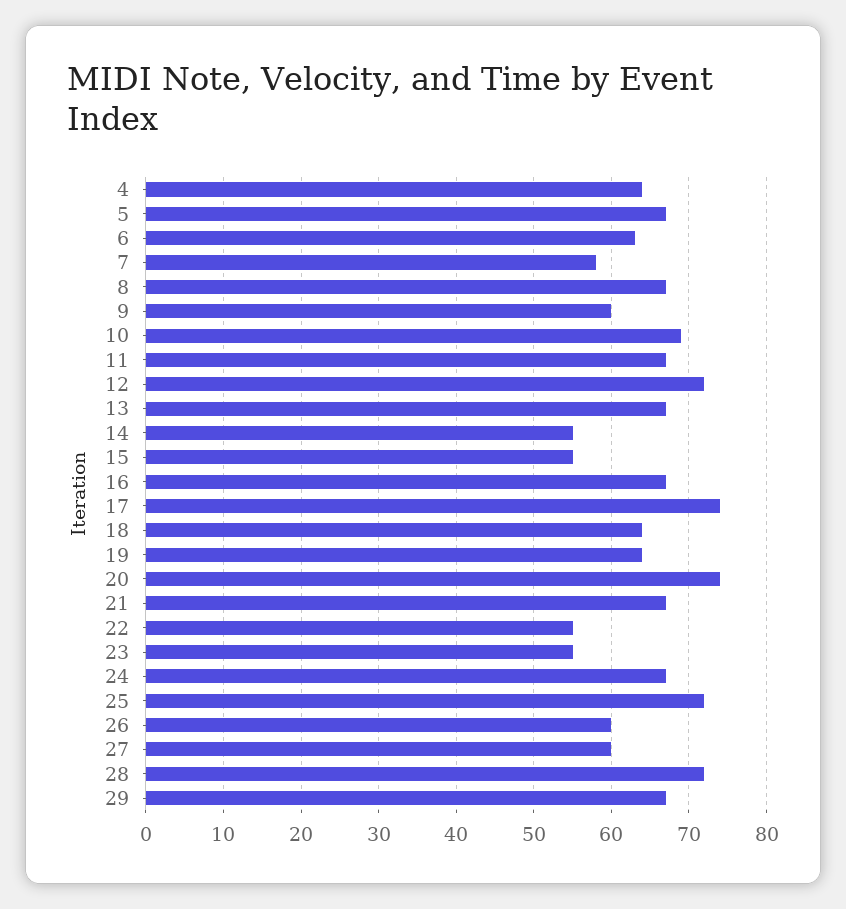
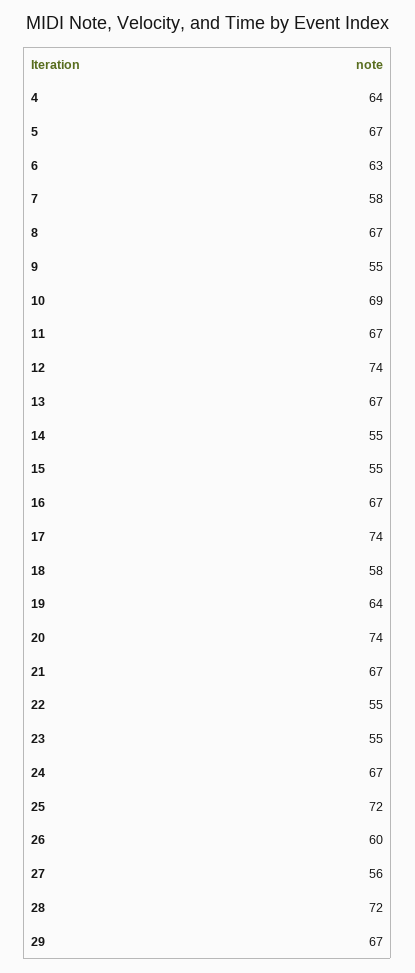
  {
    "4": 64,
    "5": 67,
    "6": 63,
    "7": 58,
    "8": 67,
-   "9": 60,
+   "9": 55,
    "10": 69,
    "11": 67,
-   "12": 72,
+   "12": 74,
    "13": 67,
    "14": 55,
    "15": 55,
    "16": 67,
    "17": 74,
-   "18": 64,
+   "18": 58,
    "19": 64,
    "20": 74,
    "21": 67,
    "22": 55,
    "23": 55,
    "24": 67,
    "25": 72,
    "26": 60,
-   "27": 60,
+   "27": 56,
    "28": 72,
    "29": 67
  }

